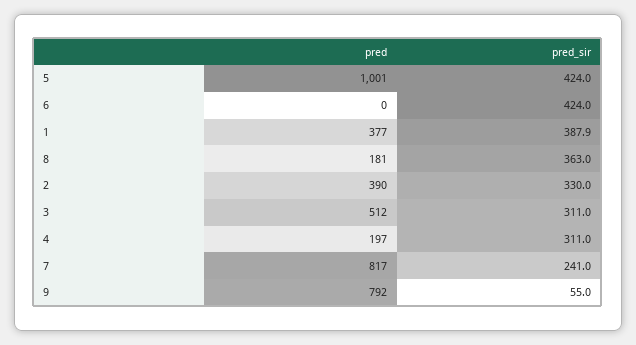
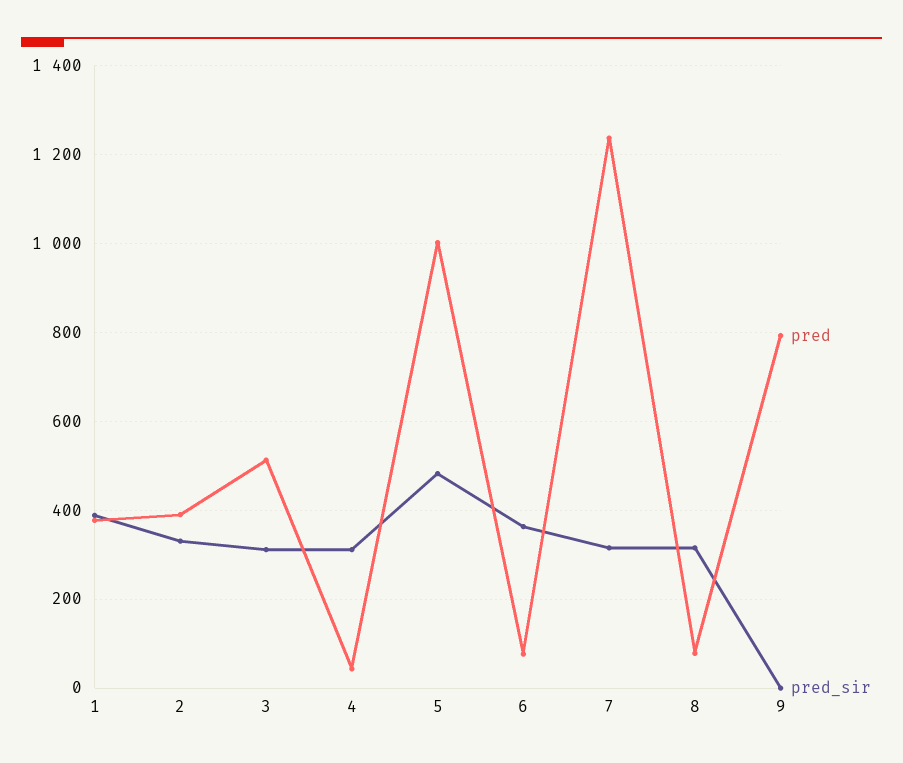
  {
    "pred": {
      "5": 1001,
-     "6": 0,
+     "6": 80,
      "1": 377,
-     "8": 181,
+     "8": 80,
      "2": 390,
      "3": 512,
-     "4": 197,
+     "4": 40,
-     "7": 817,
+     "7": 1240,
      "9": 792
    },
    "pred_sir": {
-     "5": 424,
+     "5": 480,
-     "6": 424,
+     "6": 360,
      "1": 387.9,
-     "8": 363,
+     "8": 320,
      "2": 330,
      "3": 311,
      "4": 311,
-     "7": 241,
+     "7": 320,
-     "9": 55
+     "9": 0
    }
  }

